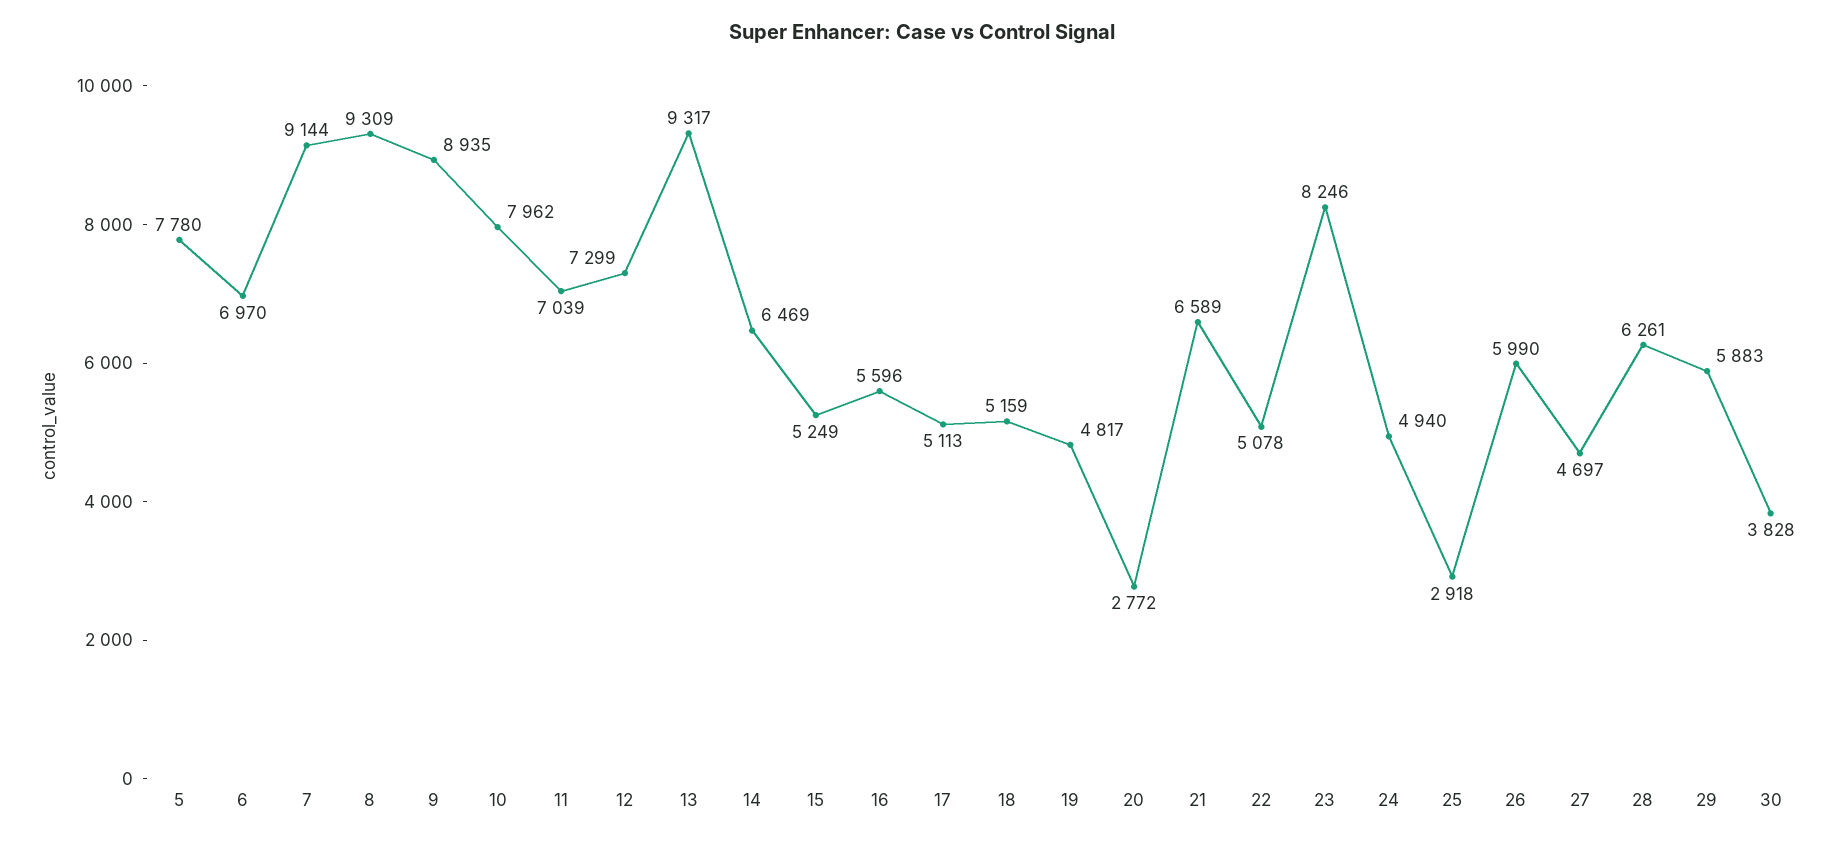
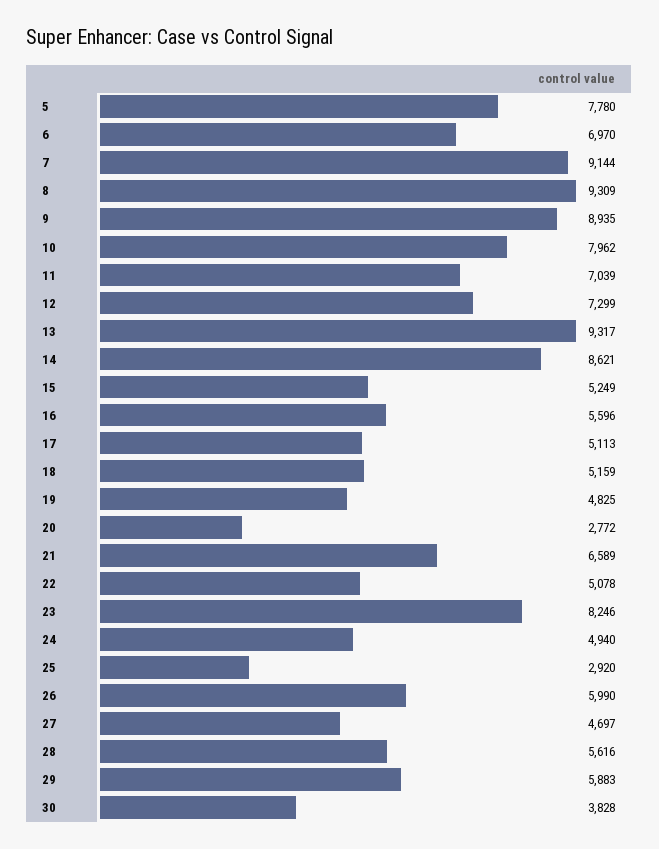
  {
    "5": 7780,
    "6": 6970,
    "7": 9144,
    "8": 9309,
    "9": 8935,
    "10": 7962,
    "11": 7039,
    "12": 7299,
    "13": 9317,
-   "14": 6469,
+   "14": 8621,
    "15": 5249,
    "16": 5596,
    "17": 5113,
    "18": 5159,
-   "19": 4817,
+   "19": 4825,
    "20": 2772,
    "21": 6589,
    "22": 5078,
    "23": 8246,
    "24": 4940,
-   "25": 2918,
+   "25": 2920,
    "26": 5990,
    "27": 4697,
-   "28": 6261,
+   "28": 5616,
    "29": 5883,
    "30": 3828
  }

